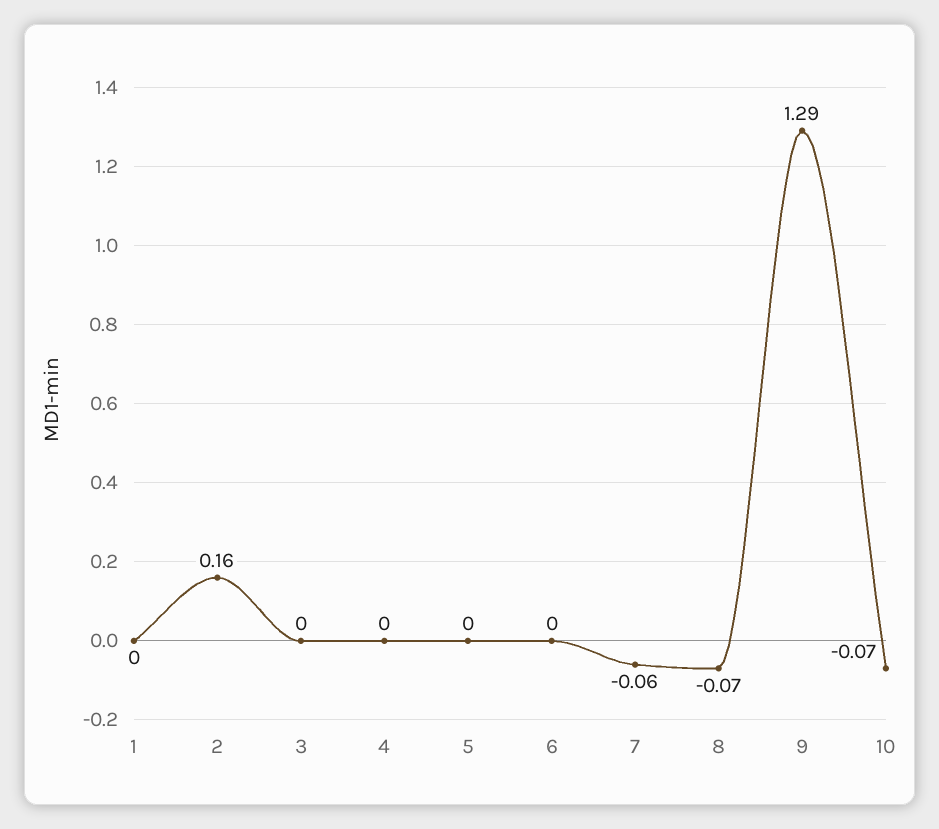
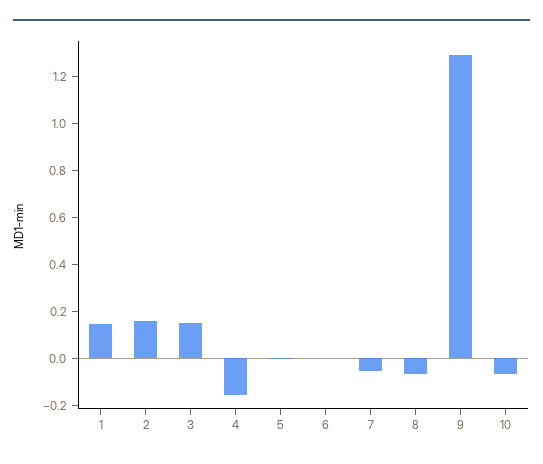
  {
-   "1": 0,
+   "1": 0.15,
    "2": 0.16,
-   "3": 0,
+   "3": 0.15,
-   "4": 0,
+   "4": -0.15,
    "5": 0,
    "6": 0,
    "7": -0.06,
    "8": -0.07,
    "9": 1.29,
    "10": -0.07
  }

